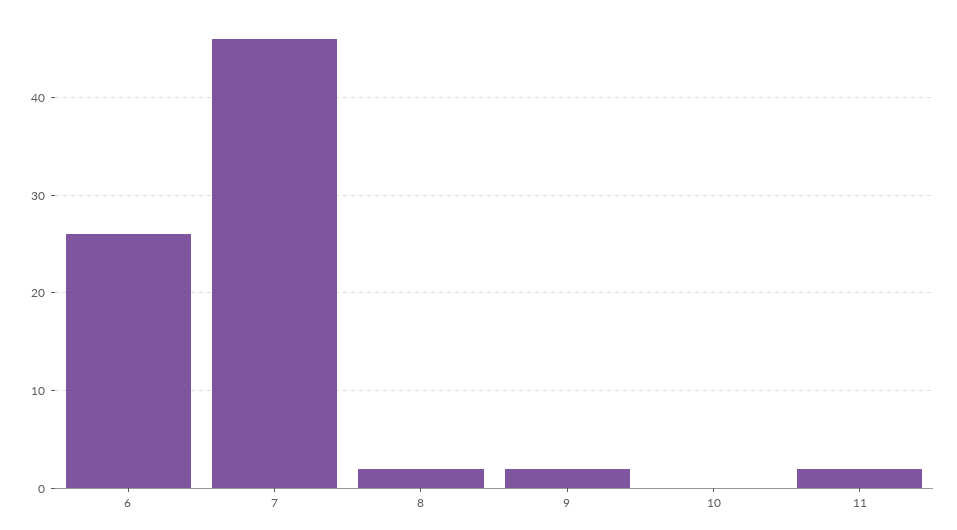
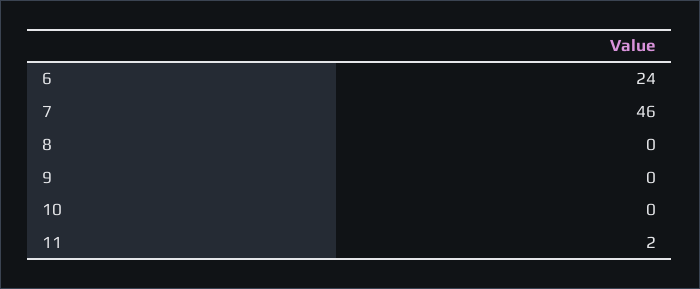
  {
-   "6": 26,
+   "6": 24,
    "7": 46,
-   "8": 2,
+   "8": 0,
-   "9": 2,
+   "9": 0,
    "10": 0,
    "11": 2
  }

